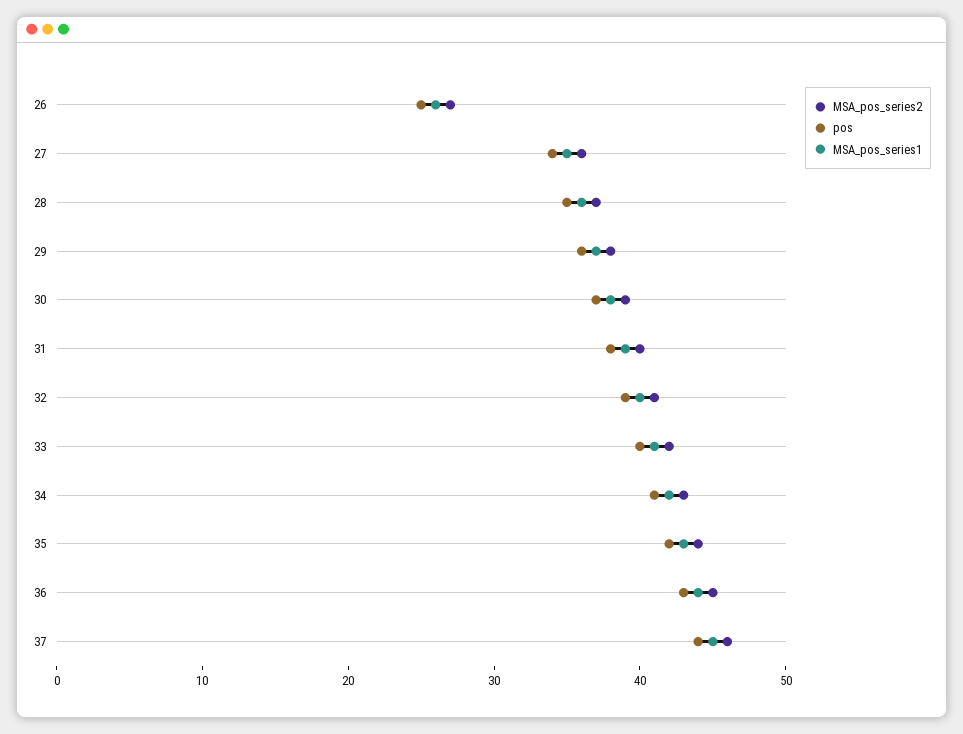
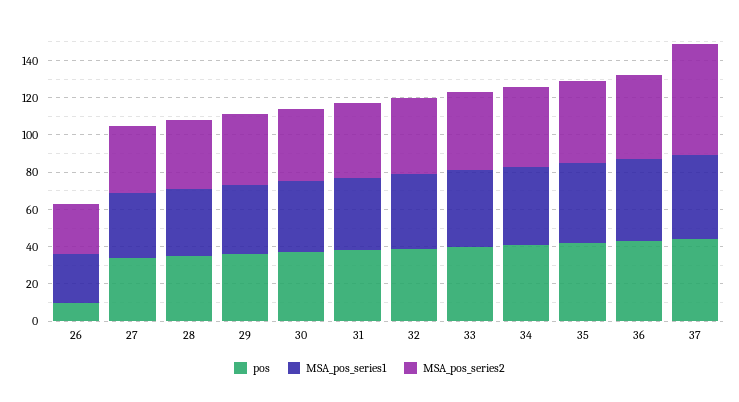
  {
    "MSA_pos_series2": {
      "26": 27,
      "27": 36,
      "28": 37,
      "29": 38,
      "30": 39,
      "31": 40,
      "32": 41,
      "33": 42,
      "34": 43,
      "35": 44,
      "36": 45,
-     "37": 46
+     "37": 60
    },
    "pos": {
-     "26": 25,
+     "26": 10,
      "27": 34,
      "28": 35,
      "29": 36,
      "30": 37,
      "31": 38,
      "32": 39,
      "33": 40,
      "34": 41,
      "35": 42,
      "36": 43,
      "37": 44
    },
    "MSA_pos_series1": {
      "26": 26,
      "27": 35,
      "28": 36,
      "29": 37,
      "30": 38,
      "31": 39,
      "32": 40,
      "33": 41,
      "34": 42,
      "35": 43,
      "36": 44,
      "37": 45
    }
  }

